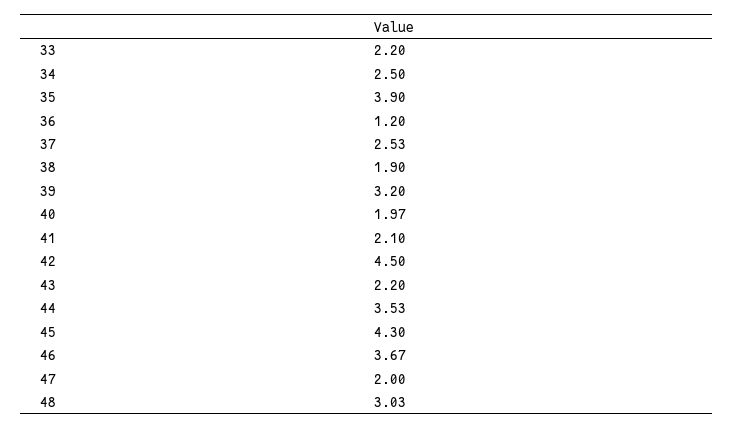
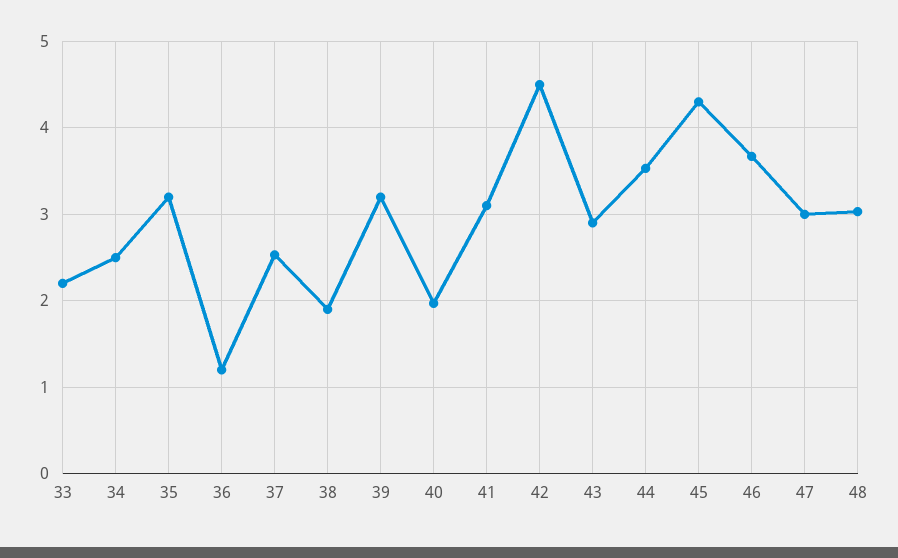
  {
    "33": 2.2,
    "34": 2.5,
-   "35": 3.9,
+   "35": 3.2,
    "36": 1.2,
    "37": 2.53,
    "38": 1.9,
    "39": 3.2,
    "40": 1.97,
-   "41": 2.1,
+   "41": 3.1,
    "42": 4.5,
-   "43": 2.2,
+   "43": 2.9,
    "44": 3.53,
    "45": 4.3,
    "46": 3.67,
-   "47": 2,
+   "47": 3,
    "48": 3.03
  }

